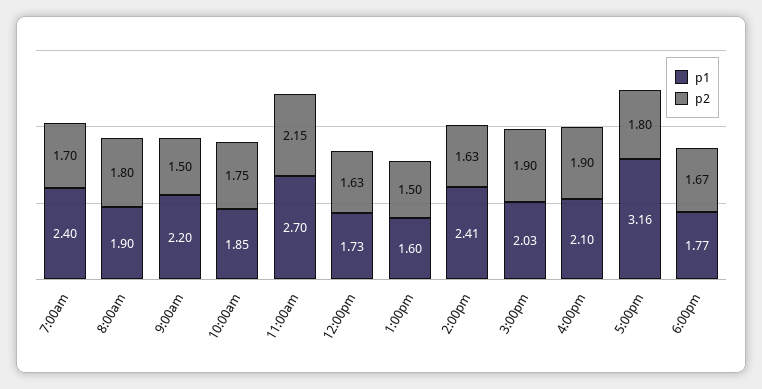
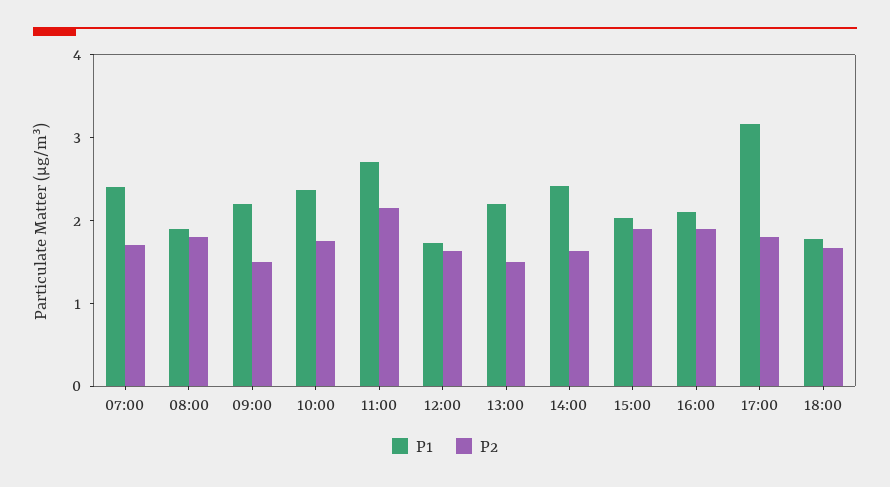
  {
    "p1": {
      "7:00am": 2.4,
      "8:00am": 1.9,
      "9:00am": 2.2,
-     "10:00am": 1.85,
+     "10:00am": 2.4,
      "11:00am": 2.7,
      "12:00pm": 1.73,
-     "1:00pm": 1.6,
+     "1:00pm": 2.2,
      "2:00pm": 2.41,
      "3:00pm": 2.03,
      "4:00pm": 2.1,
      "5:00pm": 3.16,
      "6:00pm": 1.77
    },
    "p2": {
      "7:00am": 1.7,
      "8:00am": 1.8,
      "9:00am": 1.5,
      "10:00am": 1.75,
      "11:00am": 2.15,
      "12:00pm": 1.63,
      "1:00pm": 1.5,
      "2:00pm": 1.63,
      "3:00pm": 1.9,
      "4:00pm": 1.9,
      "5:00pm": 1.8,
      "6:00pm": 1.67
    }
  }

